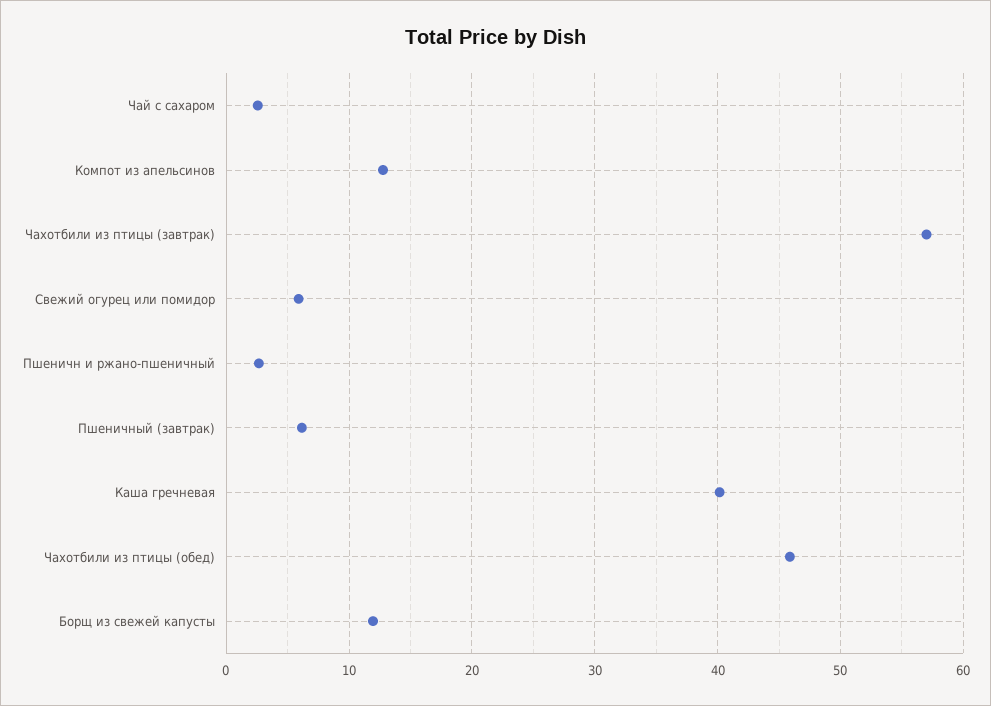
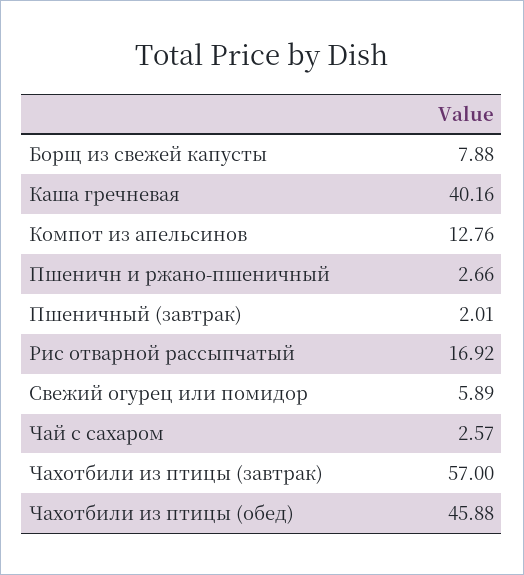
  {
    "Чай с сахаром": 2.57,
    "Компот из апельсинов": 12.76,
    "Чахотбили из птицы (завтрак)": 57,
    "Свежий огурец или помидор": 5.89,
    "Пшеничн и ржано-пшеничный": 2.66,
-   "Пшеничный (завтрак)": 6,
+   "Пшеничный (завтрак)": 2.01,
    "Каша гречневая": 40.16,
    "Чахотбили из птицы (обед)": 45.88,
-   "Борщ из свежей капусты": 12
+   "Борщ из свежей капусты": 7.88,
+   "Рис отварной рассыпчатый": 16.92
  }

